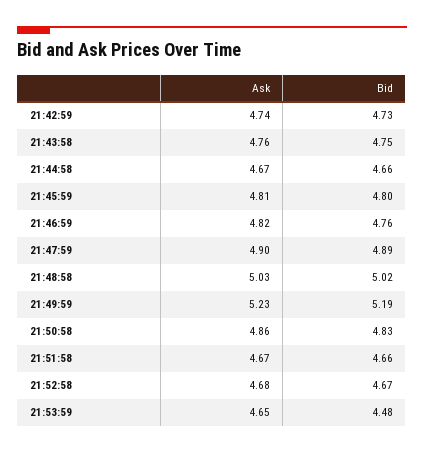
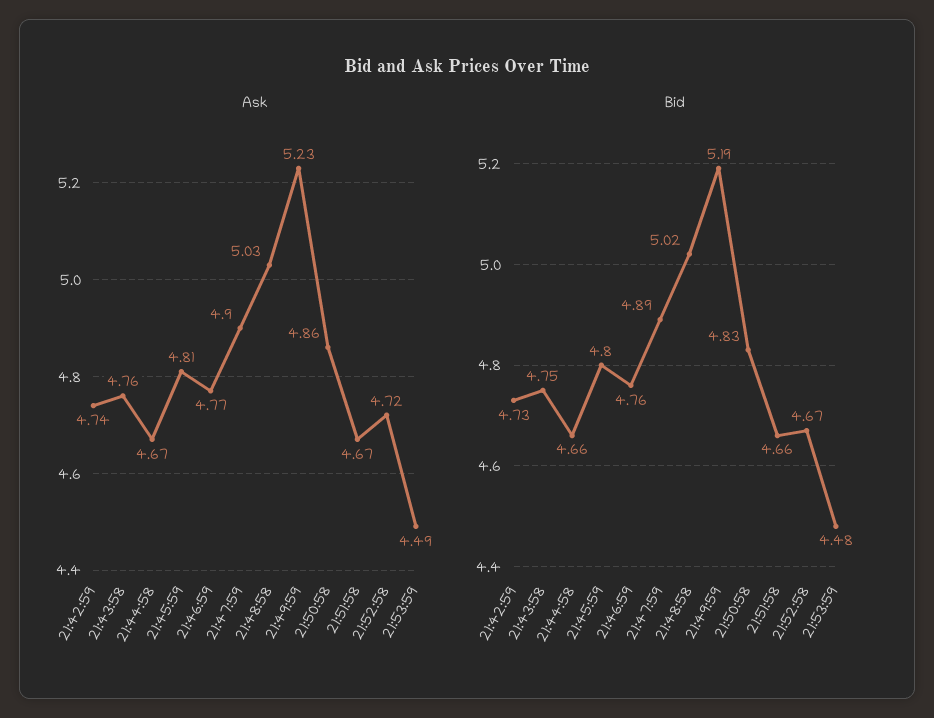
  {
    "Ask": {
      "21:42:59": 4.74,
      "21:43:58": 4.76,
      "21:44:58": 4.67,
      "21:45:59": 4.81,
-     "21:46:59": 4.82,
+     "21:46:59": 4.77,
      "21:47:59": 4.9,
      "21:48:58": 5.03,
      "21:49:59": 5.23,
      "21:50:58": 4.86,
      "21:51:58": 4.67,
-     "21:52:58": 4.68,
+     "21:52:58": 4.72,
-     "21:53:59": 4.65
+     "21:53:59": 4.49
    },
    "Bid": {
      "21:42:59": 4.73,
      "21:43:58": 4.75,
      "21:44:58": 4.66,
      "21:45:59": 4.8,
      "21:46:59": 4.76,
      "21:47:59": 4.89,
      "21:48:58": 5.02,
      "21:49:59": 5.19,
      "21:50:58": 4.83,
      "21:51:58": 4.66,
      "21:52:58": 4.67,
      "21:53:59": 4.48
    }
  }

